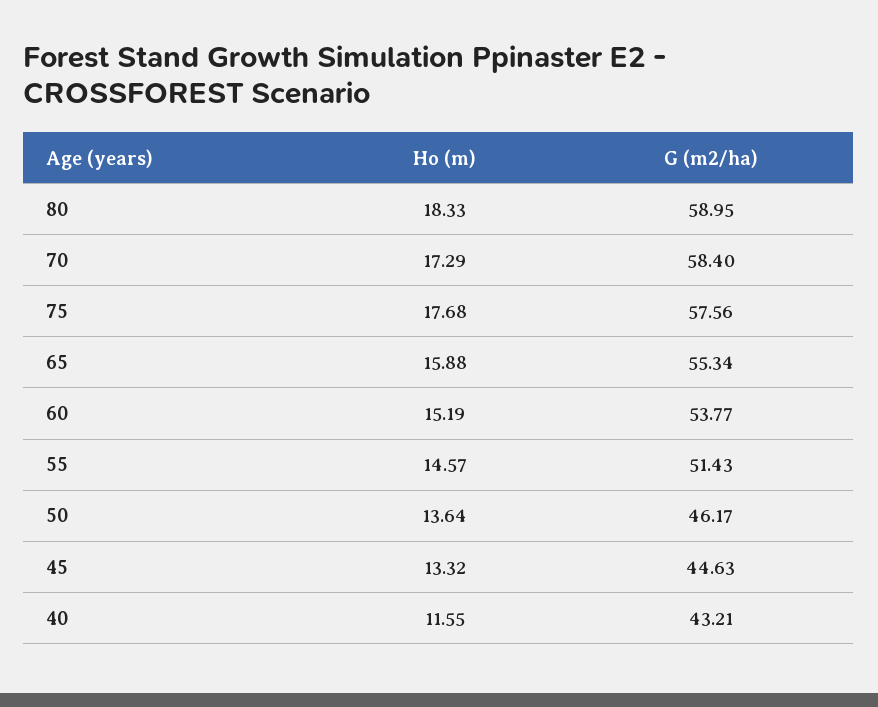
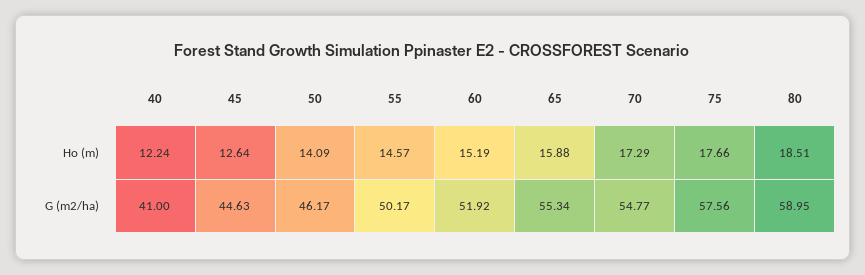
  {
    "Ho (m)": {
-     "80": 18.33,
+     "80": 18.51,
      "70": 17.29,
-     "75": 17.68,
+     "75": 17.66,
      "65": 15.88,
      "60": 15.19,
      "55": 14.57,
-     "50": 13.64,
+     "50": 14.09,
-     "45": 13.32,
+     "45": 12.64,
-     "40": 11.55
+     "40": 12.24
    },
    "G (m2/ha)": {
      "80": 58.95,
-     "70": 58.4,
+     "70": 54.77,
      "75": 57.56,
      "65": 55.34,
-     "60": 53.77,
+     "60": 51.92,
-     "55": 51.43,
+     "55": 50.17,
      "50": 46.17,
      "45": 44.63,
-     "40": 43.21
+     "40": 41
    }
  }

